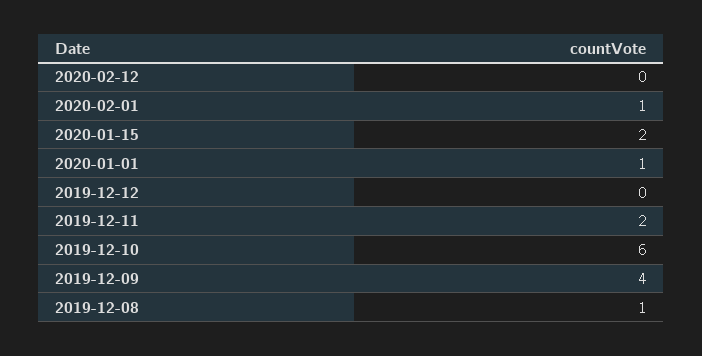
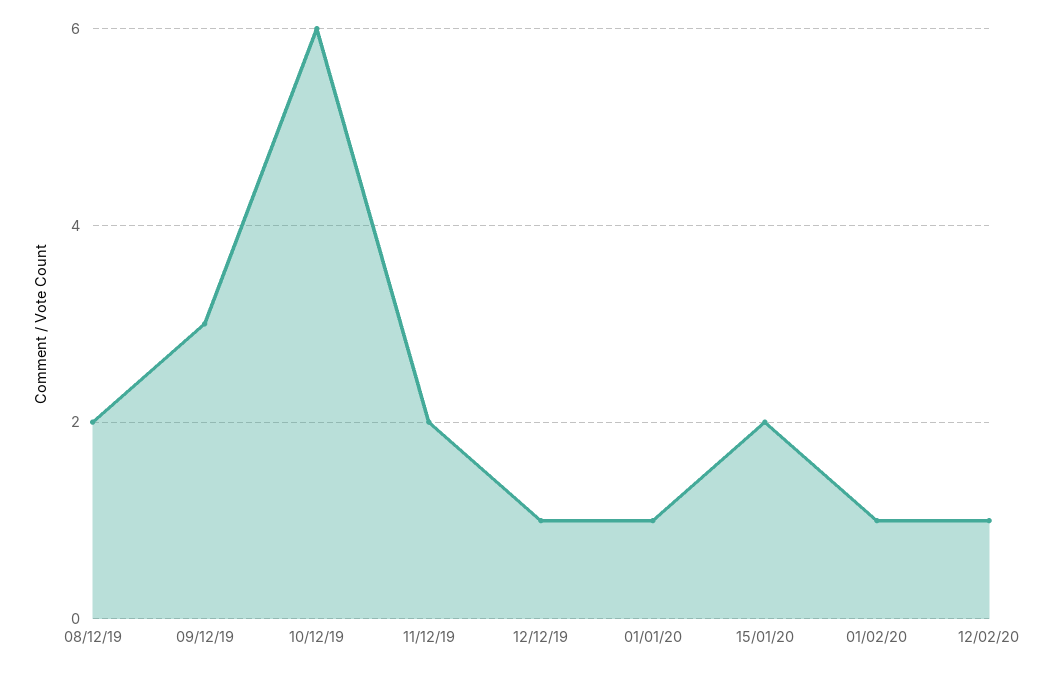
  {
-   "2020-02-12": 0,
+   "2020-02-12": 1,
    "2020-02-01": 1,
    "2020-01-15": 2,
    "2020-01-01": 1,
-   "2019-12-12": 0,
+   "2019-12-12": 1,
    "2019-12-11": 2,
    "2019-12-10": 6,
-   "2019-12-09": 4,
+   "2019-12-09": 3,
-   "2019-12-08": 1
+   "2019-12-08": 2
  }

